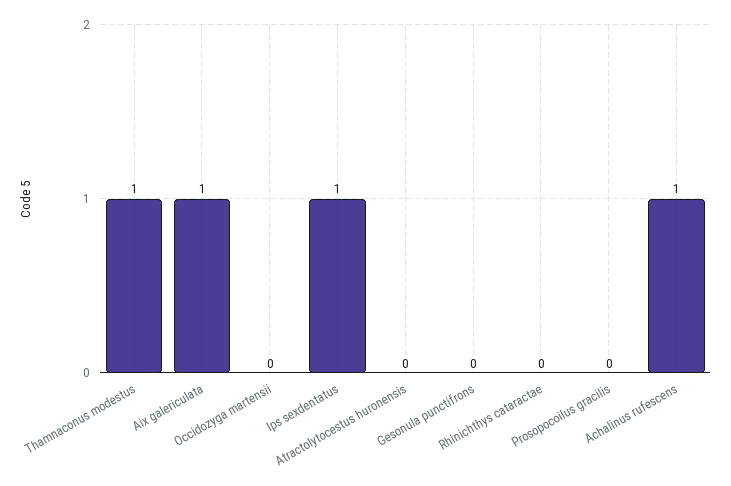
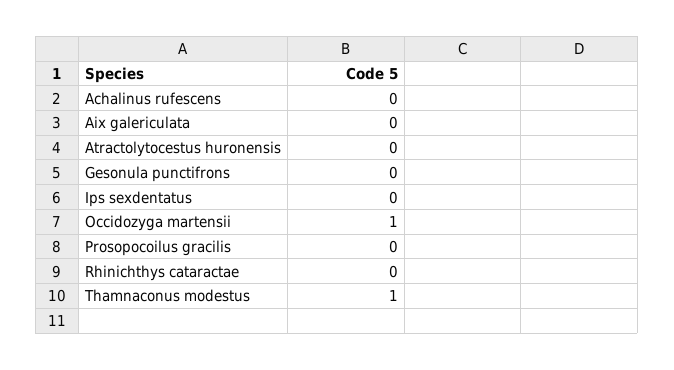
  {
    "Thamnaconus modestus": 1,
-   "Aix galericulata": 1,
+   "Aix galericulata": 0,
-   "Occidozyga martensii": 0,
+   "Occidozyga martensii": 1,
-   "Ips sexdentatus": 1,
+   "Ips sexdentatus": 0,
    "Atractolytocestus huronensis": 0,
    "Gesonula punctifrons": 0,
    "Rhinichthys cataractae": 0,
    "Prosopocoilus gracilis": 0,
-   "Achalinus rufescens": 1
+   "Achalinus rufescens": 0
  }

